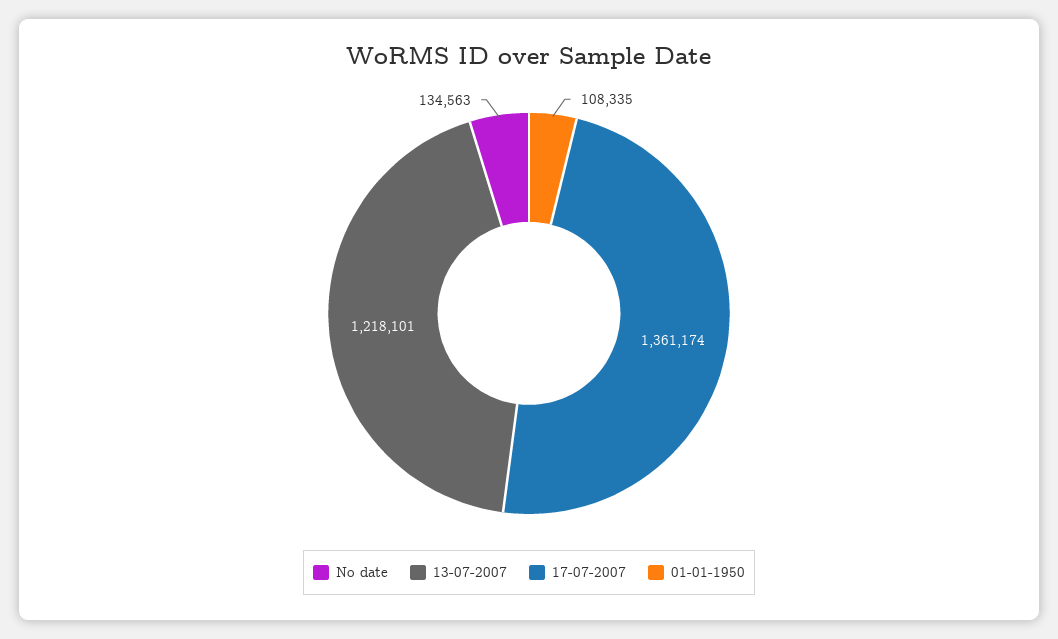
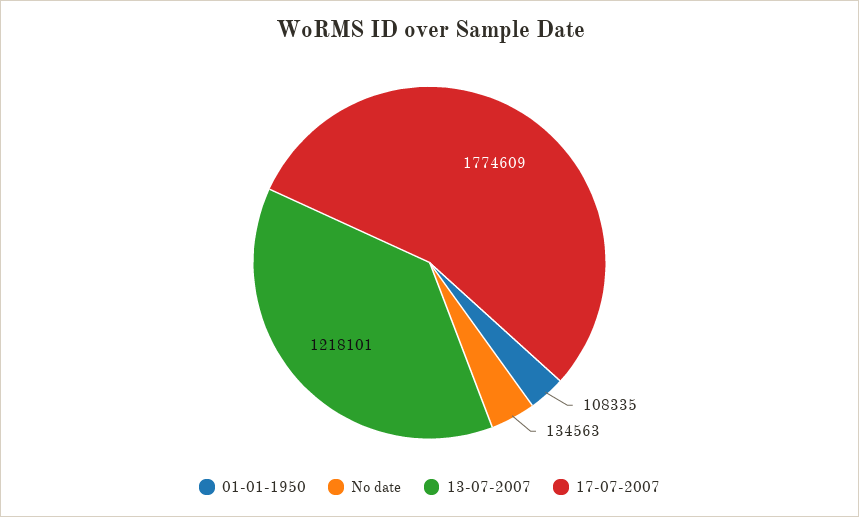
  {
    "No date": 134563,
    "13-07-2007": 1218101,
-   "17-07-2007": 1361174,
+   "17-07-2007": 1774609,
    "01-01-1950": 108335
  }

